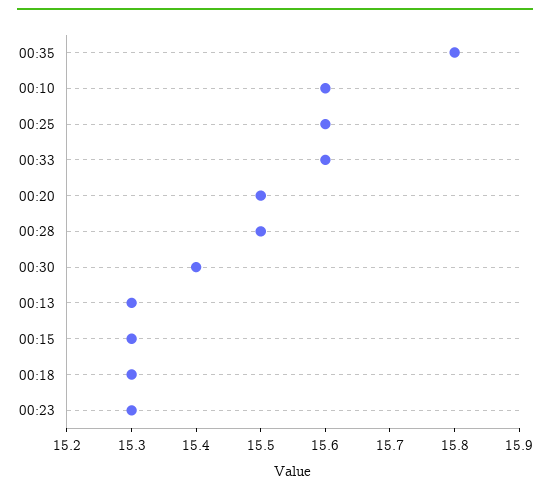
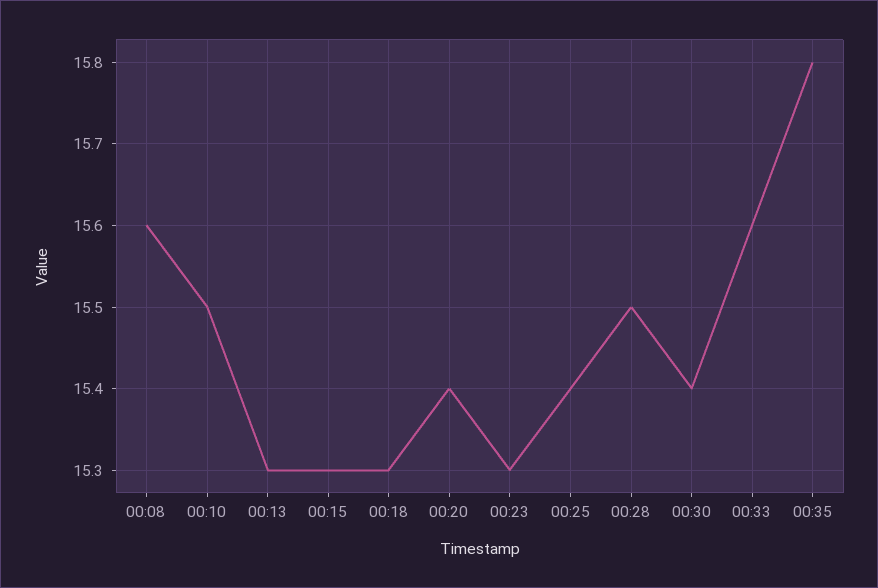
  {
    "00:35": 15.8,
-   "00:10": 15.6,
+   "00:10": 15.5,
-   "00:25": 15.6,
+   "00:25": 15.4,
    "00:33": 15.6,
-   "00:20": 15.5,
+   "00:20": 15.4,
    "00:28": 15.5,
    "00:30": 15.4,
    "00:13": 15.3,
    "00:15": 15.3,
    "00:18": 15.3,
-   "00:23": 15.3
+   "00:23": 15.3,
+   "00:08": 15.6
  }

